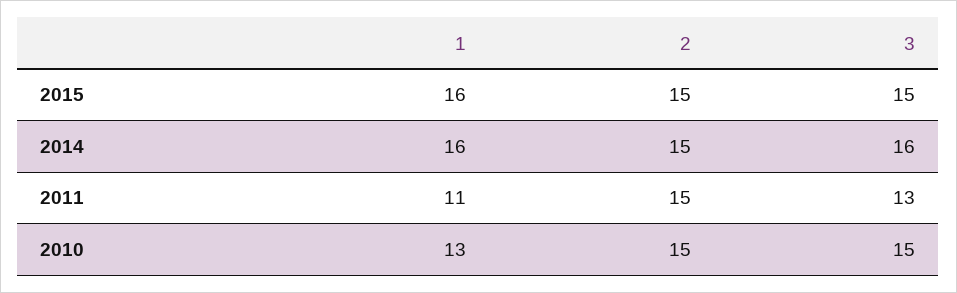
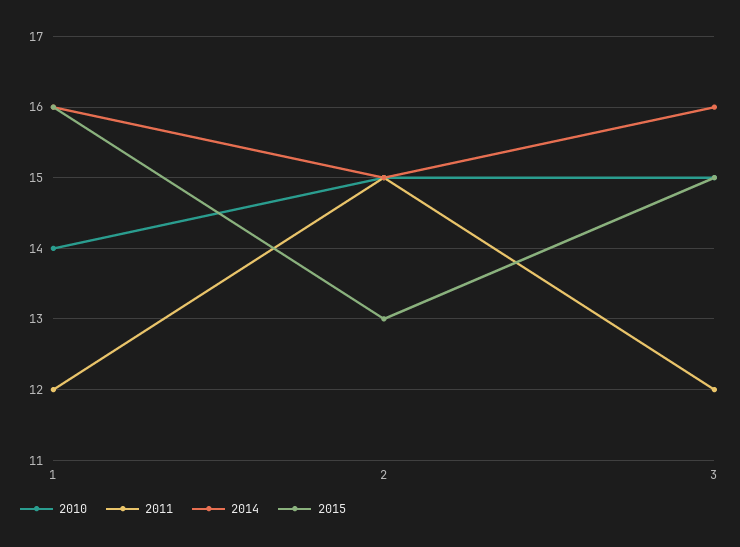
  {
    "2015": {
      "1": 16,
-     "2": 15,
+     "2": 13,
      "3": 15
    },
    "2014": {
      "1": 16,
      "2": 15,
      "3": 16
    },
    "2011": {
-     "1": 11,
+     "1": 12,
      "2": 15,
-     "3": 13
+     "3": 12
    },
    "2010": {
-     "1": 13,
+     "1": 14,
      "2": 15,
      "3": 15
    }
  }

